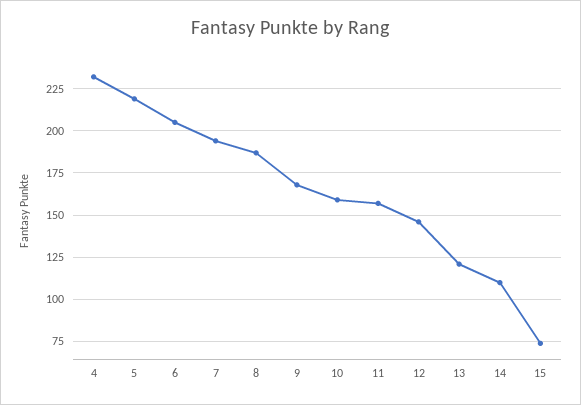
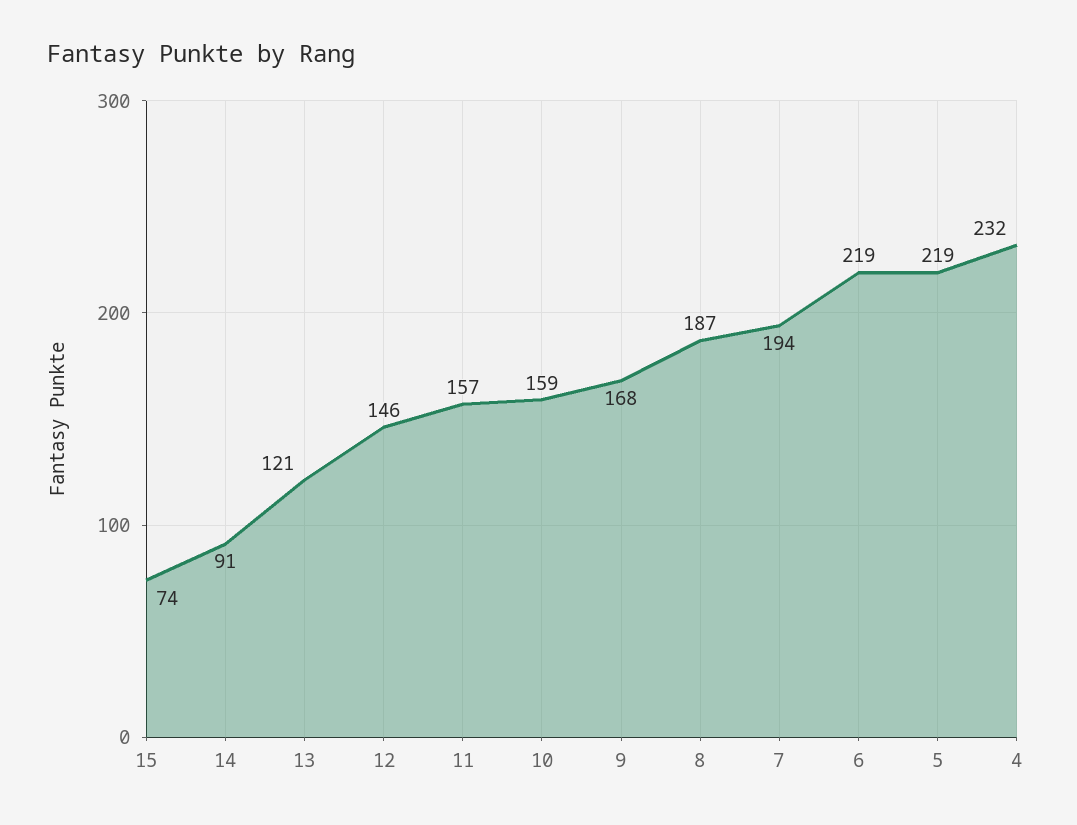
  {
    "4": 232,
    "5": 219,
-   "6": 205,
+   "6": 219,
    "7": 194,
    "8": 187,
    "9": 168,
    "10": 159,
    "11": 157,
    "12": 146,
    "13": 121,
-   "14": 110,
+   "14": 91,
    "15": 74
  }

